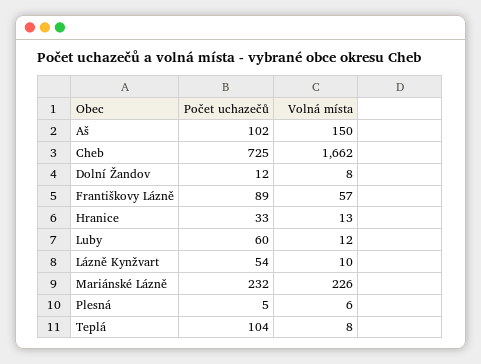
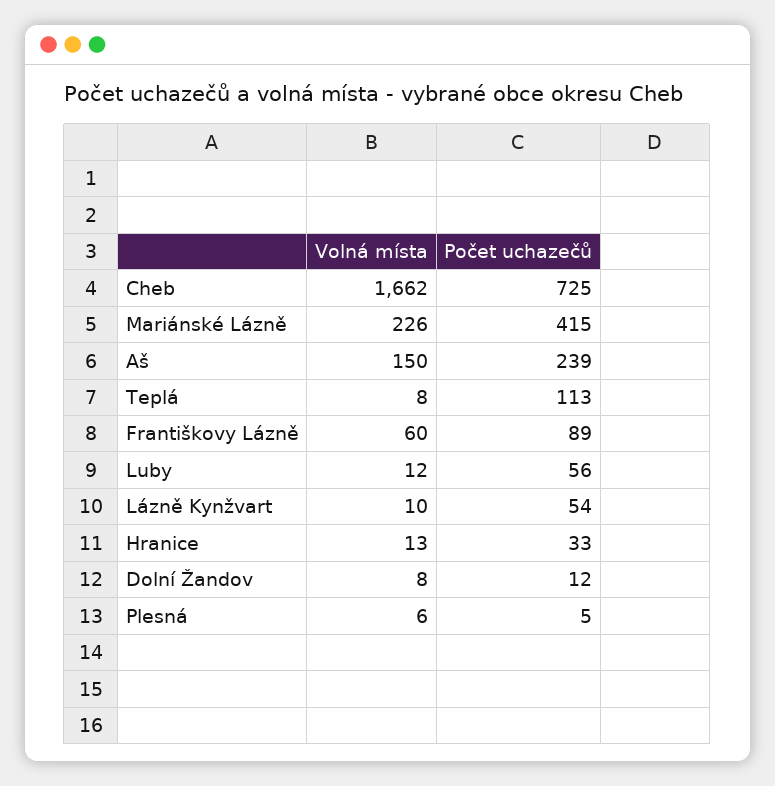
  {
    "Počet uchazečů": {
-     "Aš": 102,
+     "Aš": 239,
      "Cheb": 725,
      "Dolní Žandov": 12,
      "Františkovy Lázně": 89,
      "Hranice": 33,
-     "Luby": 60,
+     "Luby": 56,
      "Lázně Kynžvart": 54,
-     "Mariánské Lázně": 232,
+     "Mariánské Lázně": 415,
      "Plesná": 5,
-     "Teplá": 104
+     "Teplá": 113
    },
    "Volná místa": {
      "Aš": 150,
      "Cheb": 1662,
      "Dolní Žandov": 8,
-     "Františkovy Lázně": 57,
+     "Františkovy Lázně": 60,
      "Hranice": 13,
      "Luby": 12,
      "Lázně Kynžvart": 10,
      "Mariánské Lázně": 226,
      "Plesná": 6,
      "Teplá": 8
    }
  }

